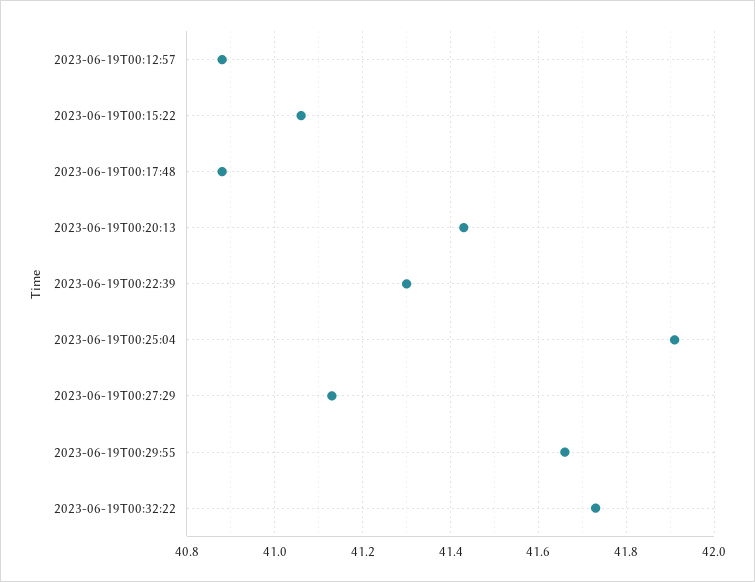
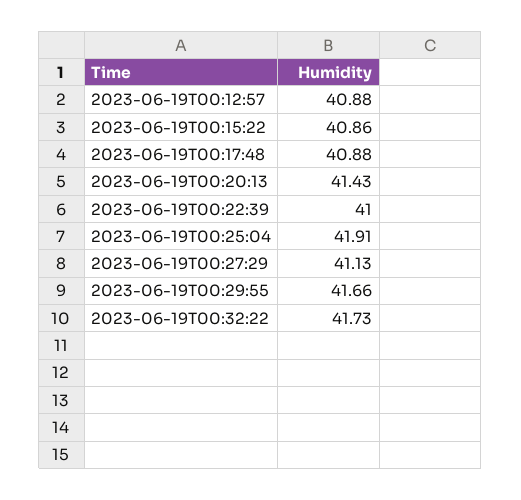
  {
    "2023-06-19T00:12:57": 40.88,
-   "2023-06-19T00:15:22": 41.05,
+   "2023-06-19T00:15:22": 40.86,
    "2023-06-19T00:17:48": 40.88,
    "2023-06-19T00:20:13": 41.43,
-   "2023-06-19T00:22:39": 41.3,
+   "2023-06-19T00:22:39": 41,
    "2023-06-19T00:25:04": 41.91,
    "2023-06-19T00:27:29": 41.13,
    "2023-06-19T00:29:55": 41.66,
    "2023-06-19T00:32:22": 41.73
  }

